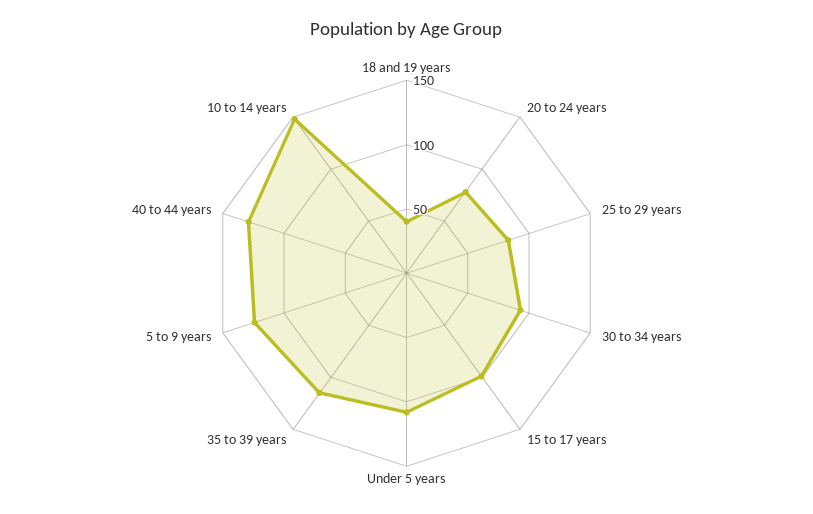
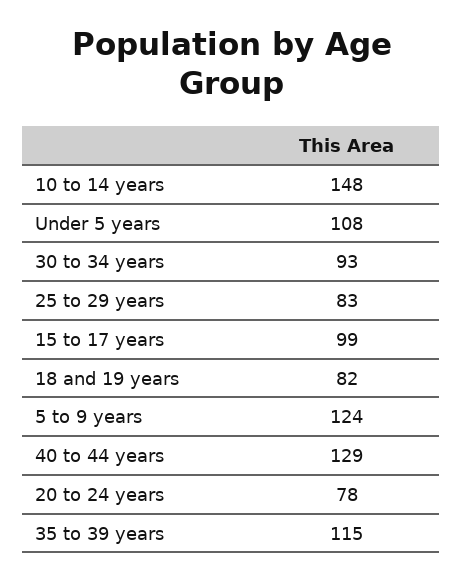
  {
-   "18 and 19 years": 40,
+   "18 and 19 years": 82,
    "20 to 24 years": 78,
    "25 to 29 years": 83,
    "30 to 34 years": 93,
    "15 to 17 years": 99,
    "Under 5 years": 108,
    "35 to 39 years": 115,
    "5 to 9 years": 124,
    "40 to 44 years": 129,
    "10 to 14 years": 148
  }

